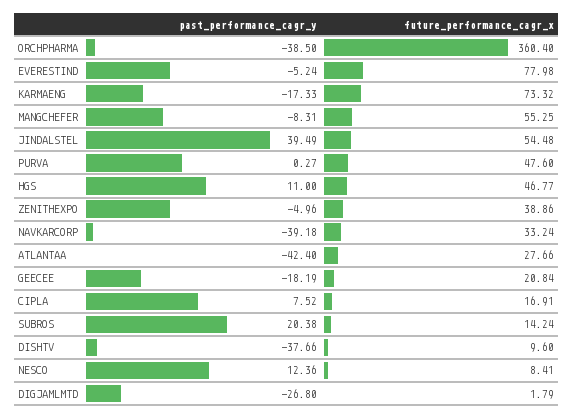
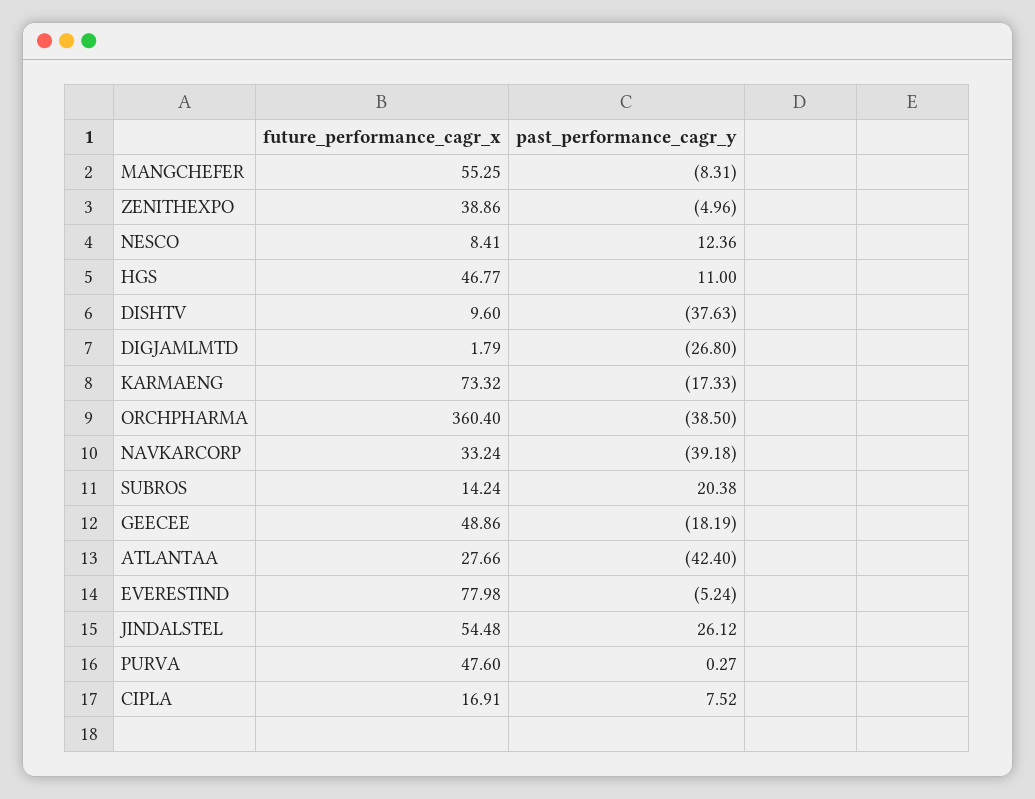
  {
    "past_performance_cagr_y": {
      "ORCHPHARMA": -38.5,
      "EVERESTIND": -5.24,
      "KARMAENG": -17.33,
      "MANGCHEFER": -8.31,
-     "JINDALSTEL": 39.49,
+     "JINDALSTEL": 26.12,
      "PURVA": 0.27,
      "HGS": 11,
      "ZENITHEXPO": -4.96,
      "NAVKARCORP": -39.18,
      "ATLANTAA": -42.4,
      "GEECEE": -18.19,
      "CIPLA": 7.52,
      "SUBROS": 20.38,
-     "DISHTV": -37.66,
+     "DISHTV": -37.63,
      "NESCO": 12.36,
      "DIGJAMLMTD": -26.8
    },
    "future_performance_cagr_x": {
      "ORCHPHARMA": 360.4,
      "EVERESTIND": 77.98,
      "KARMAENG": 73.32,
      "MANGCHEFER": 55.25,
      "JINDALSTEL": 54.48,
      "PURVA": 47.6,
      "HGS": 46.77,
      "ZENITHEXPO": 38.86,
      "NAVKARCORP": 33.24,
      "ATLANTAA": 27.66,
-     "GEECEE": 20.84,
+     "GEECEE": 48.86,
      "CIPLA": 16.91,
      "SUBROS": 14.24,
      "DISHTV": 9.6,
      "NESCO": 8.41,
      "DIGJAMLMTD": 1.79
    }
  }

